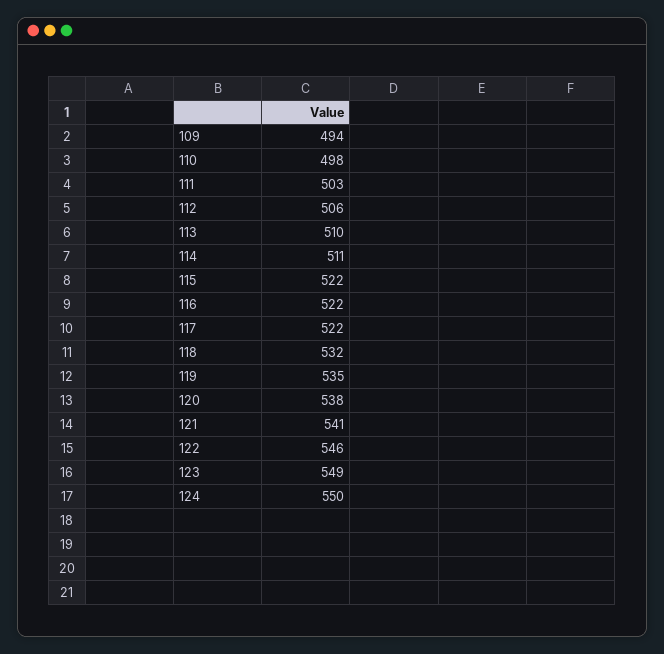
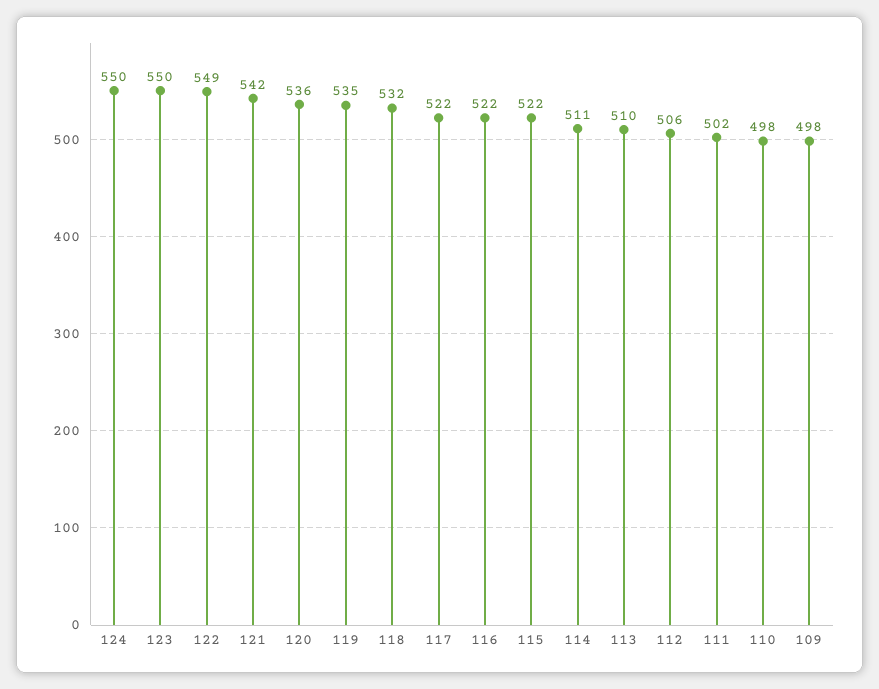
  {
-   "109": 494,
+   "109": 498,
    "110": 498,
-   "111": 503,
+   "111": 502,
    "112": 506,
    "113": 510,
    "114": 511,
    "115": 522,
    "116": 522,
    "117": 522,
    "118": 532,
    "119": 535,
-   "120": 538,
+   "120": 536,
-   "121": 541,
+   "121": 542,
-   "122": 546,
+   "122": 549,
-   "123": 549,
+   "123": 550,
    "124": 550
  }

